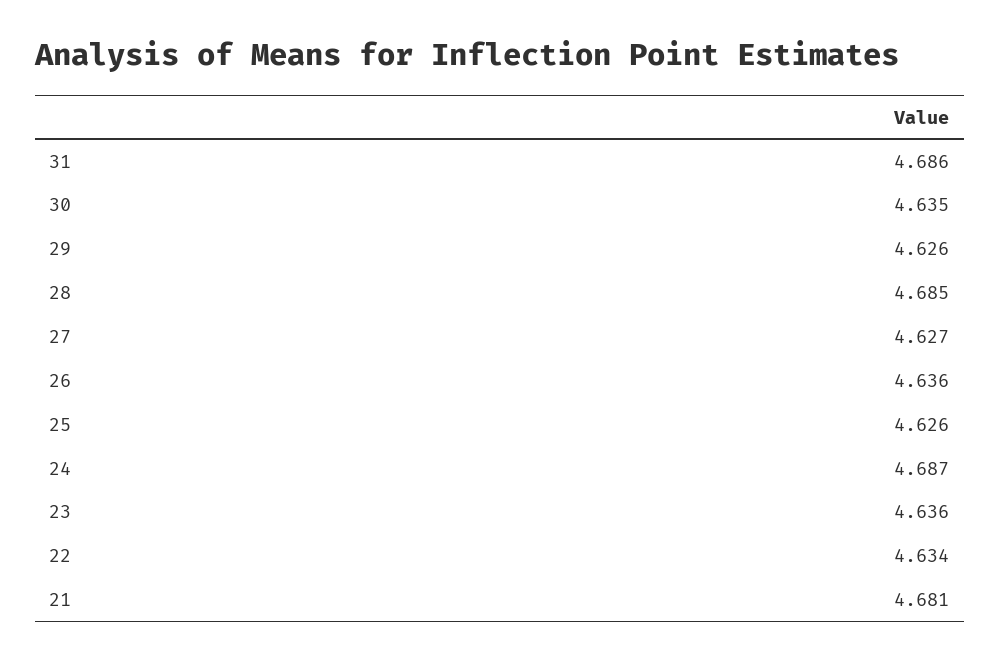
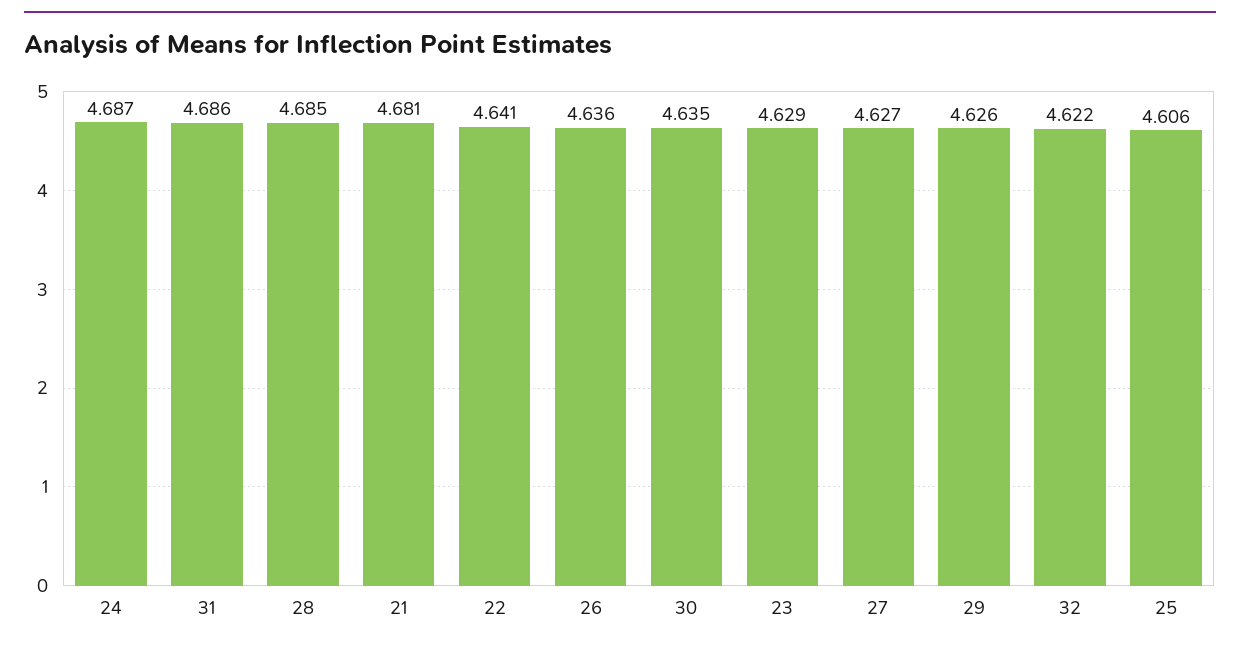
  {
    "31": 4.686,
    "30": 4.635,
    "29": 4.626,
    "28": 4.685,
    "27": 4.627,
    "26": 4.636,
-   "25": 4.626,
+   "25": 4.606,
    "24": 4.687,
-   "23": 4.636,
+   "23": 4.629,
-   "22": 4.634,
+   "22": 4.641,
-   "21": 4.681
+   "21": 4.681,
+   "32": 4.622
  }

